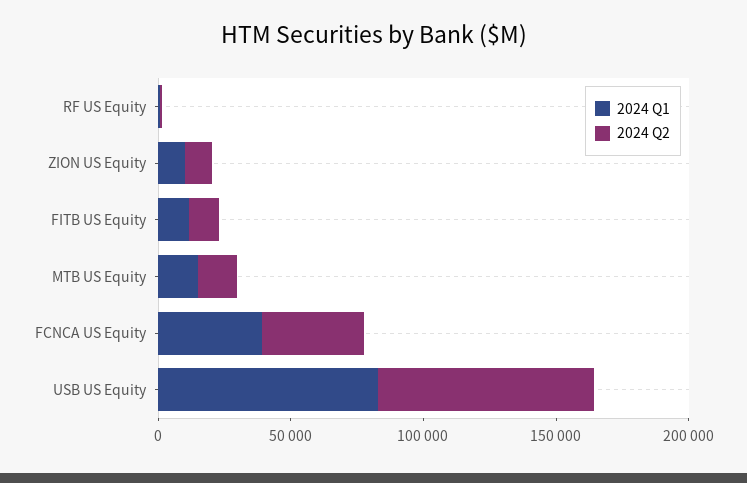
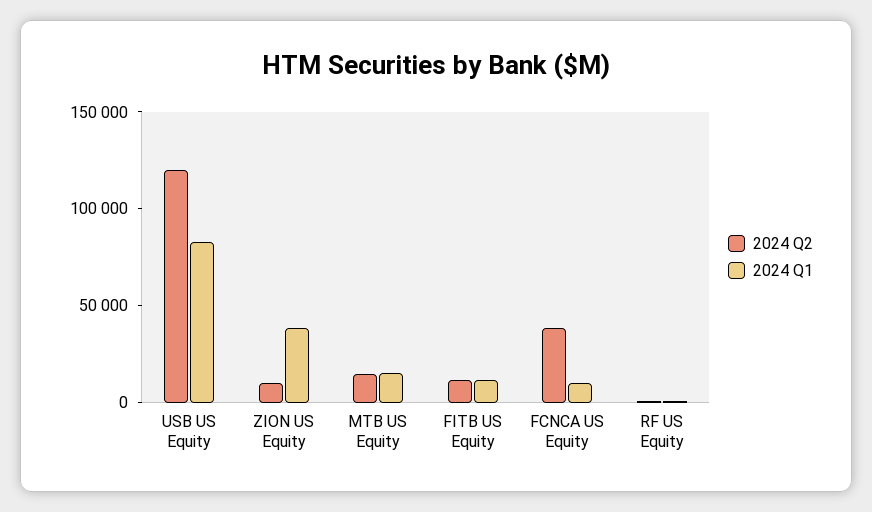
  {
    "2024 Q1": {
      "RF US Equity": 0,
-     "ZION US Equity": 10000,
+     "ZION US Equity": 40000,
      "FITB US Equity": 10000,
      "MTB US Equity": 20000,
-     "FCNCA US Equity": 40000,
+     "FCNCA US Equity": 10000,
      "USB US Equity": 80000
    },
    "2024 Q2": {
      "RF US Equity": 0,
      "ZION US Equity": 10000,
      "FITB US Equity": 10000,
      "MTB US Equity": 10000,
      "FCNCA US Equity": 40000,
-     "USB US Equity": 80000
+     "USB US Equity": 120000
    }
  }

